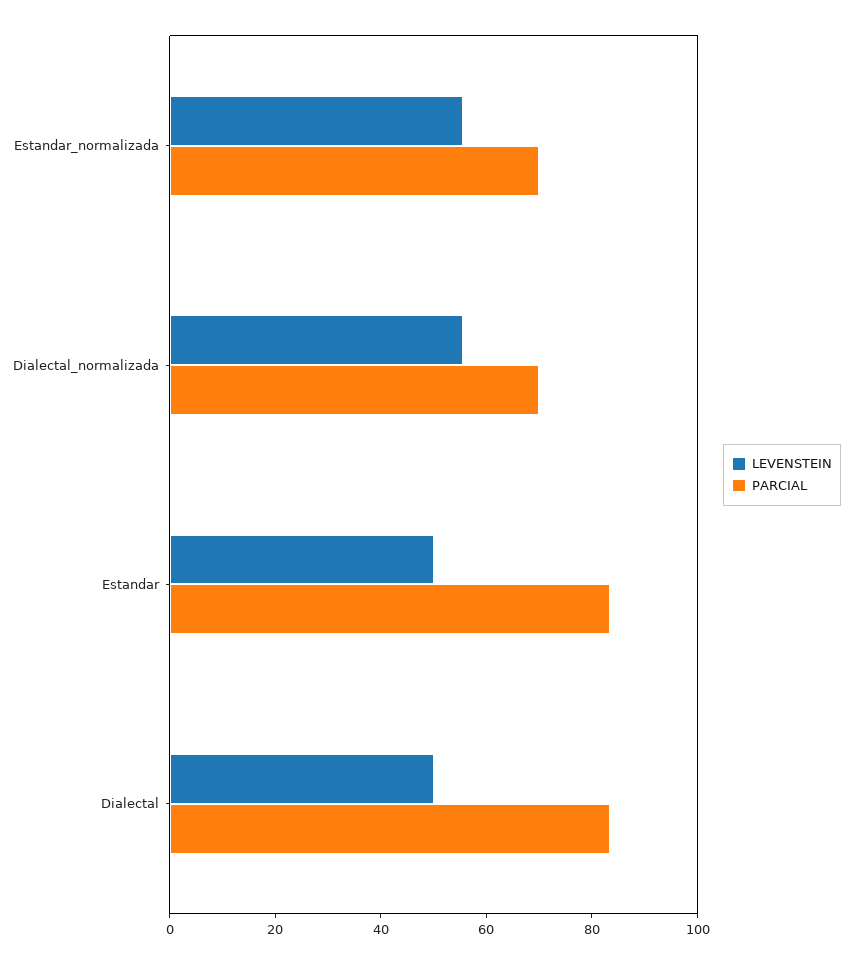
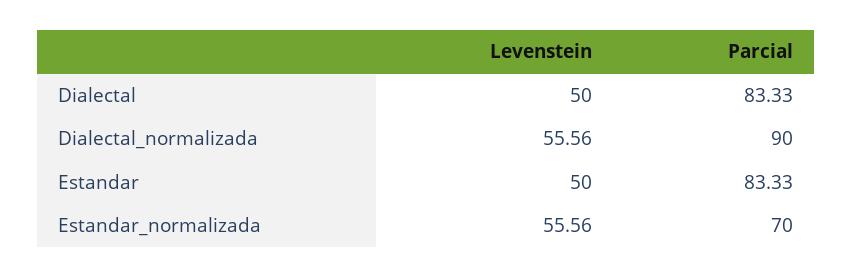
  {
    "LEVENSTEIN": {
      "Estandar_normalizada": 55.56,
      "Dialectal_normalizada": 55.56,
      "Estandar": 50,
      "Dialectal": 50
    },
    "PARCIAL": {
      "Estandar_normalizada": 70,
-     "Dialectal_normalizada": 70,
+     "Dialectal_normalizada": 90,
      "Estandar": 83.33,
      "Dialectal": 83.33
    }
  }

